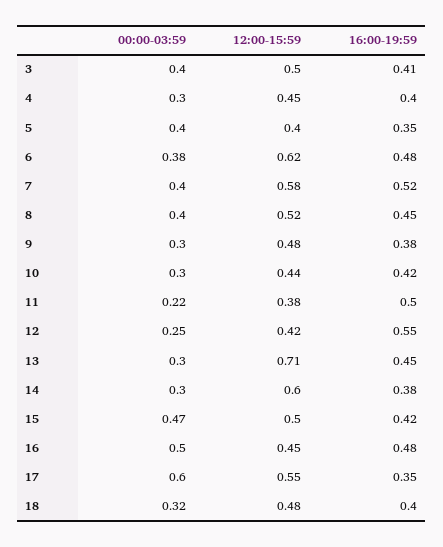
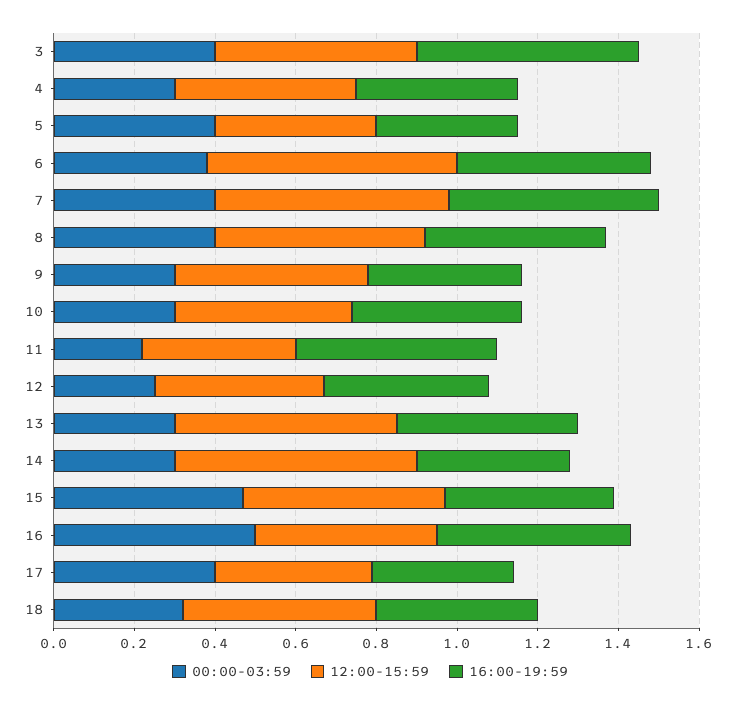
  {
    "00:00-03:59": {
      "3": 0.4,
      "4": 0.3,
      "5": 0.4,
      "6": 0.38,
      "7": 0.4,
      "8": 0.4,
      "9": 0.3,
      "10": 0.3,
      "11": 0.22,
      "12": 0.25,
      "13": 0.3,
      "14": 0.3,
      "15": 0.47,
      "16": 0.5,
-     "17": 0.6,
+     "17": 0.4,
      "18": 0.32
    },
    "12:00-15:59": {
      "3": 0.5,
      "4": 0.45,
      "5": 0.4,
      "6": 0.62,
      "7": 0.58,
      "8": 0.52,
      "9": 0.48,
      "10": 0.44,
      "11": 0.38,
      "12": 0.42,
-     "13": 0.71,
+     "13": 0.55,
      "14": 0.6,
      "15": 0.5,
      "16": 0.45,
-     "17": 0.55,
+     "17": 0.4,
      "18": 0.48
    },
    "16:00-19:59": {
-     "3": 0.41,
+     "3": 0.55,
      "4": 0.4,
      "5": 0.35,
      "6": 0.48,
      "7": 0.52,
      "8": 0.45,
      "9": 0.38,
      "10": 0.42,
      "11": 0.5,
-     "12": 0.55,
+     "12": 0.4,
      "13": 0.45,
      "14": 0.38,
      "15": 0.42,
      "16": 0.48,
      "17": 0.35,
      "18": 0.4
    }
  }

